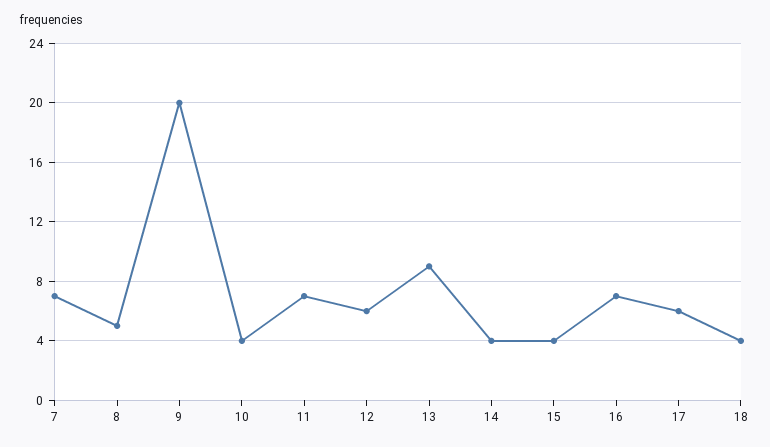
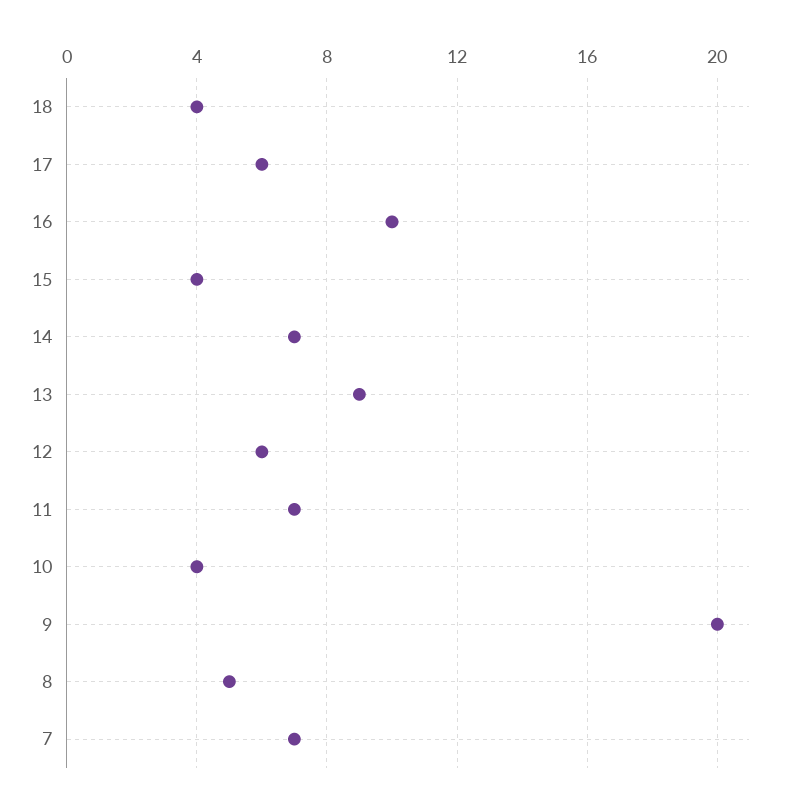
  {
    "7": 7,
    "8": 5,
    "9": 20,
    "10": 4,
    "11": 7,
    "12": 6,
    "13": 9,
-   "14": 4,
+   "14": 7,
    "15": 4,
-   "16": 7,
+   "16": 10,
    "17": 6,
    "18": 4
  }

